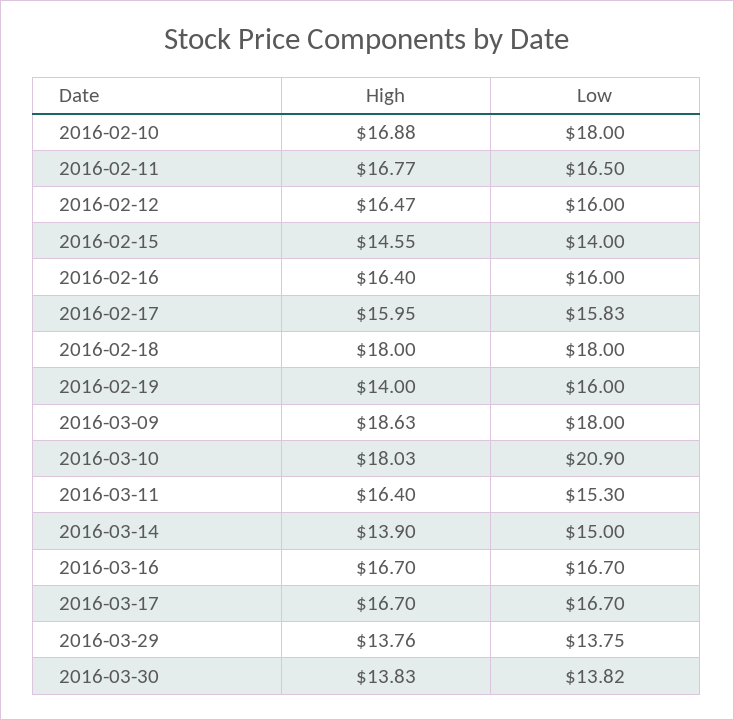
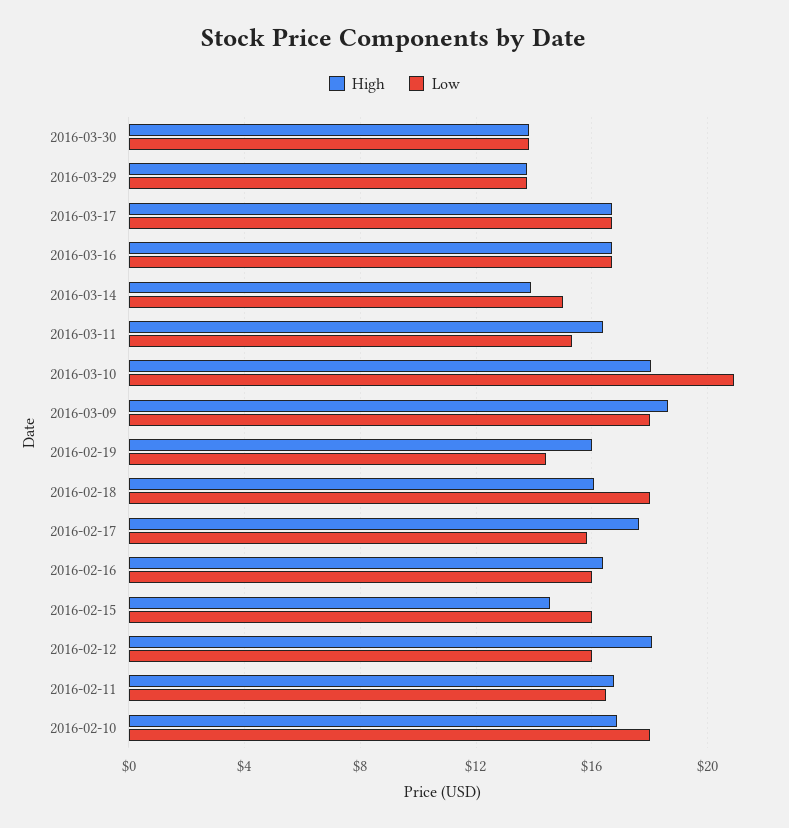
  {
    "High": {
      "2016-02-10": 16.88,
      "2016-02-11": 16.77,
-     "2016-02-12": 16.47,
+     "2016-02-12": 18,
      "2016-02-15": 14.55,
      "2016-02-16": 16.4,
-     "2016-02-17": 15.95,
+     "2016-02-17": 17.5,
-     "2016-02-18": 18,
+     "2016-02-18": 16,
-     "2016-02-19": 14,
+     "2016-02-19": 16,
      "2016-03-09": 18.63,
      "2016-03-10": 18.03,
      "2016-03-11": 16.4,
      "2016-03-14": 13.9,
      "2016-03-16": 16.7,
      "2016-03-17": 16.7,
      "2016-03-29": 13.76,
      "2016-03-30": 13.83
    },
    "Low": {
      "2016-02-10": 18,
      "2016-02-11": 16.5,
      "2016-02-12": 16,
-     "2016-02-15": 14,
+     "2016-02-15": 16,
      "2016-02-16": 16,
      "2016-02-17": 15.83,
      "2016-02-18": 18,
-     "2016-02-19": 16,
+     "2016-02-19": 14.5,
      "2016-03-09": 18,
      "2016-03-10": 20.9,
      "2016-03-11": 15.3,
      "2016-03-14": 15,
      "2016-03-16": 16.7,
      "2016-03-17": 16.7,
      "2016-03-29": 13.75,
      "2016-03-30": 13.82
    }
  }

